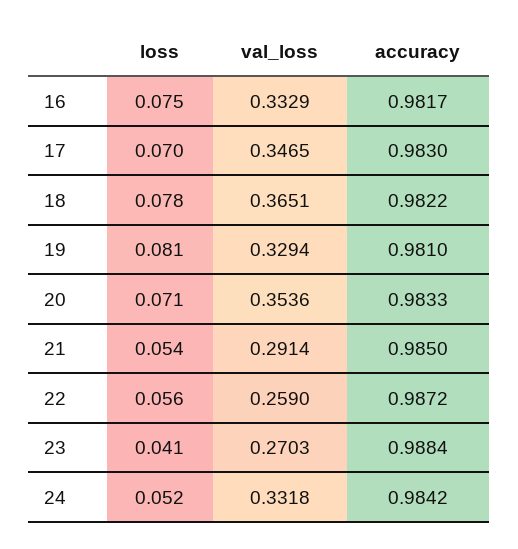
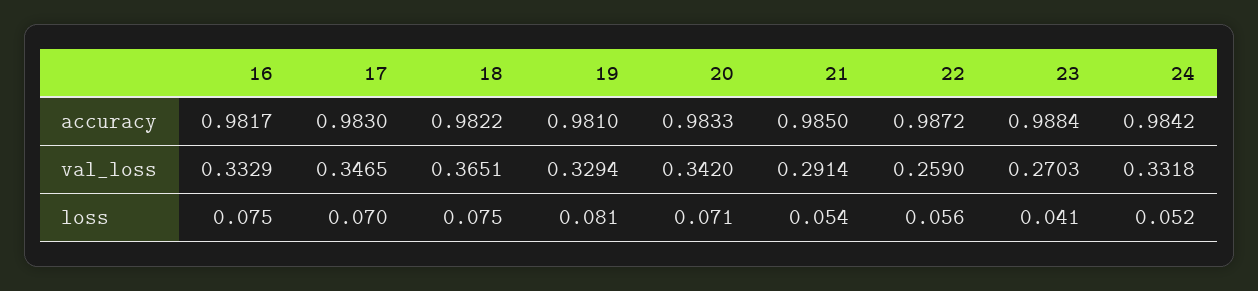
  {
    "loss": {
      "16": 0.075,
      "17": 0.07,
-     "18": 0.078,
+     "18": 0.075,
      "19": 0.081,
      "20": 0.071,
      "21": 0.054,
      "22": 0.056,
      "23": 0.041,
      "24": 0.052
    },
    "val_loss": {
      "16": 0.3329,
      "17": 0.3465,
      "18": 0.3651,
      "19": 0.3294,
-     "20": 0.3536,
+     "20": 0.342,
      "21": 0.2914,
      "22": 0.259,
      "23": 0.2703,
      "24": 0.3318
    },
    "accuracy": {
      "16": 0.9817,
      "17": 0.983,
      "18": 0.9822,
      "19": 0.981,
      "20": 0.9833,
      "21": 0.985,
      "22": 0.9872,
      "23": 0.9884,
      "24": 0.9842
    }
  }

